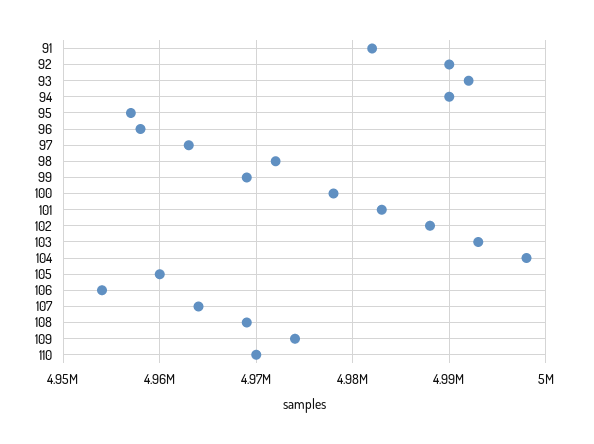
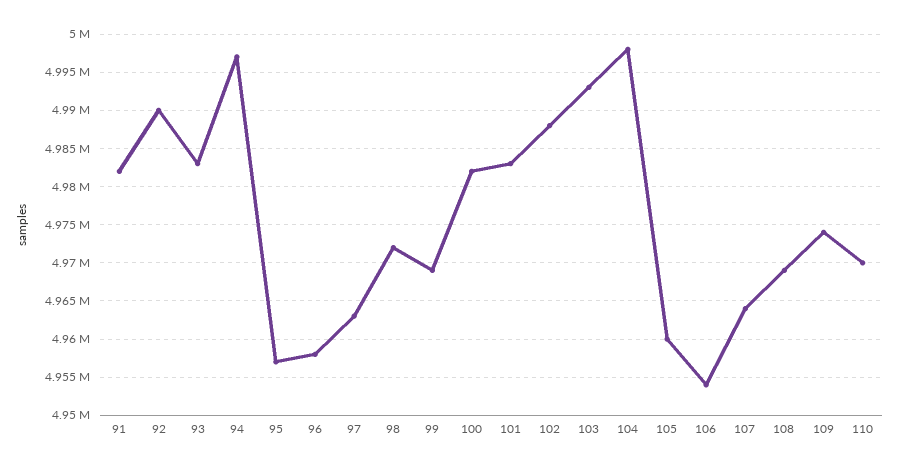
  {
    "91": 4982000,
    "92": 4990000,
-   "93": 4992000,
+   "93": 4983000,
-   "94": 4990000,
+   "94": 4997000,
    "95": 4957000,
    "96": 4958000,
    "97": 4963000,
    "98": 4972000,
    "99": 4969000,
-   "100": 4978000,
+   "100": 4982000,
    "101": 4983000,
    "102": 4988000,
    "103": 4993000,
    "104": 4998000,
    "105": 4960000,
    "106": 4954000,
    "107": 4964000,
    "108": 4969000,
    "109": 4974000,
    "110": 4970000
  }

